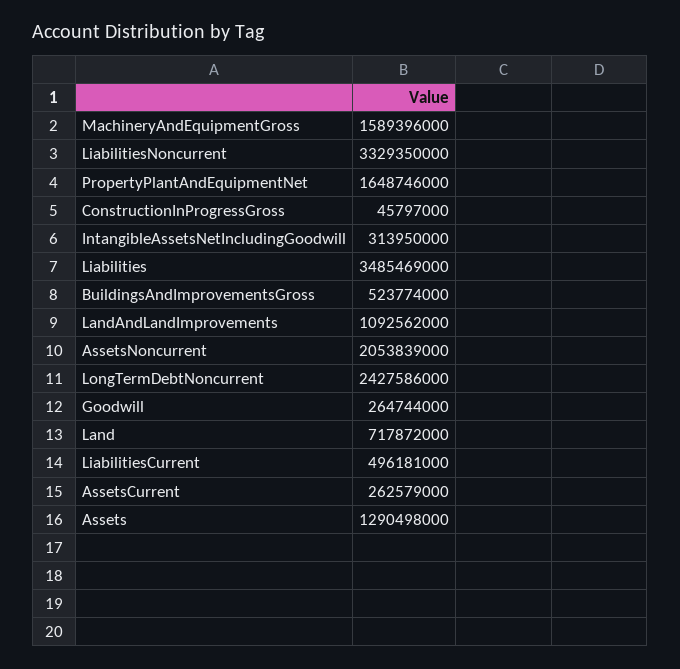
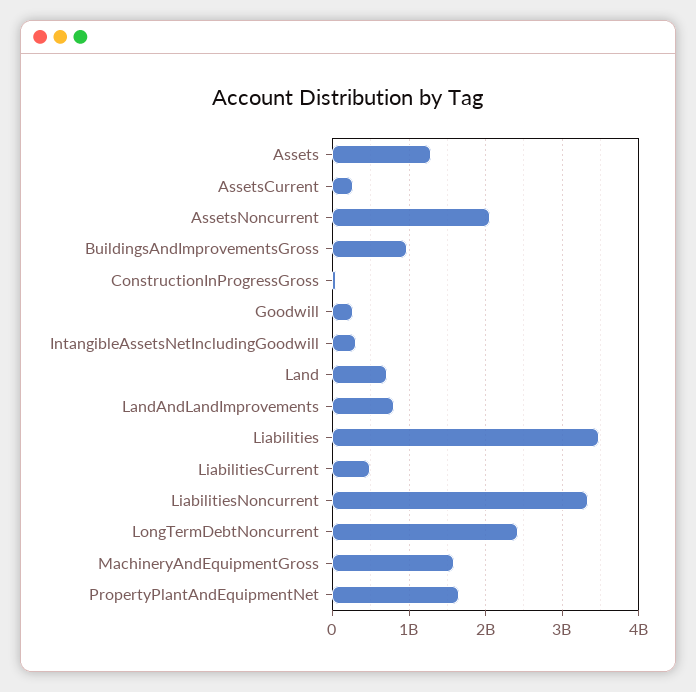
  {
    "MachineryAndEquipmentGross": 1589396000,
    "LiabilitiesNoncurrent": 3329350000,
    "PropertyPlantAndEquipmentNet": 1648746000,
    "ConstructionInProgressGross": 45797000,
    "IntangibleAssetsNetIncludingGoodwill": 313950000,
    "Liabilities": 3485469000,
-   "BuildingsAndImprovementsGross": 523774000,
+   "BuildingsAndImprovementsGross": 1000000000,
-   "LandAndLandImprovements": 1092562000,
+   "LandAndLandImprovements": 800000000,
    "AssetsNoncurrent": 2053839000,
    "LongTermDebtNoncurrent": 2427586000,
    "Goodwill": 264744000,
    "Land": 717872000,
    "LiabilitiesCurrent": 496181000,
    "AssetsCurrent": 262579000,
    "Assets": 1290498000
  }

